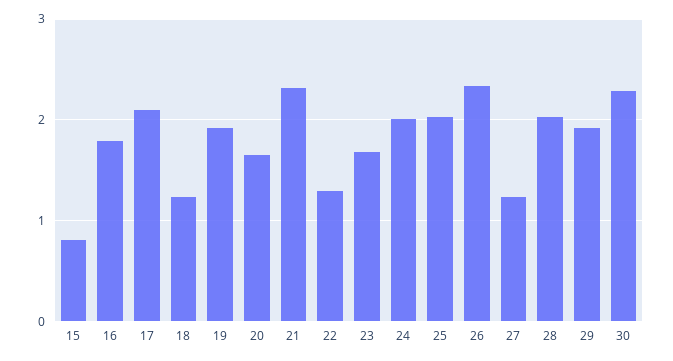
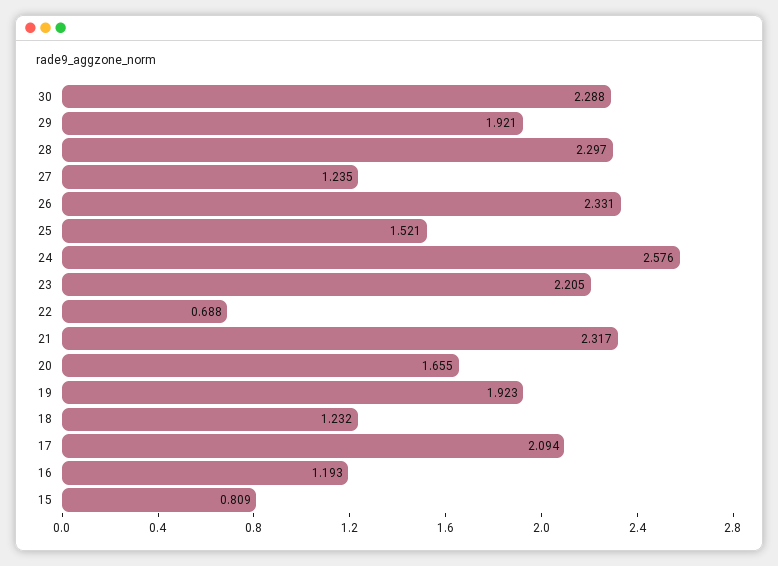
  {
    "15": 0.809,
-   "16": 1.8,
+   "16": 1.193,
    "17": 2.094,
    "18": 1.232,
    "19": 1.923,
    "20": 1.655,
    "21": 2.317,
-   "22": 1.3,
+   "22": 0.688,
-   "23": 1.7,
+   "23": 2.205,
-   "24": 2,
+   "24": 2.576,
-   "25": 2,
+   "25": 1.521,
    "26": 2.331,
    "27": 1.235,
-   "28": 2,
+   "28": 2.297,
    "29": 1.921,
    "30": 2.288
  }

